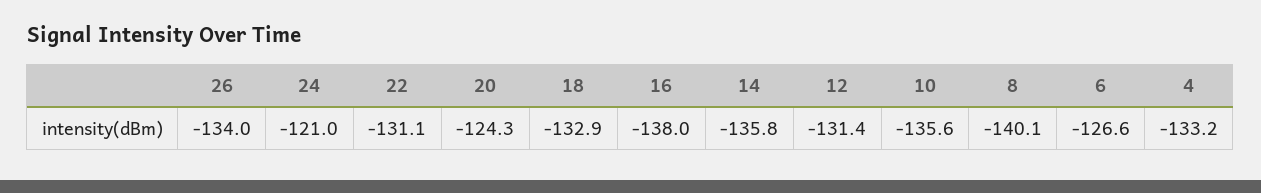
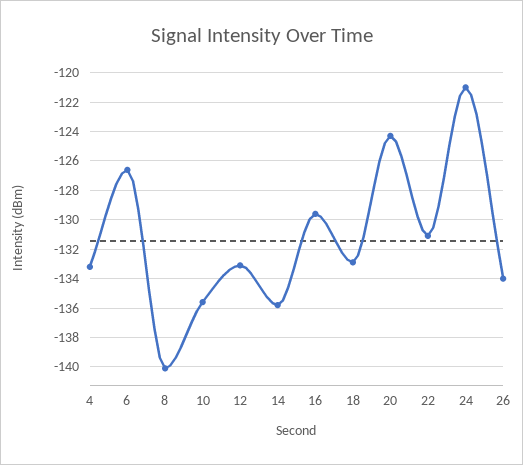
  {
    "26": -134,
    "24": -121,
    "22": -131.1,
    "20": -124.3,
    "18": -132.9,
-   "16": -138,
+   "16": -129.5,
    "14": -135.8,
-   "12": -131.4,
+   "12": -133,
    "10": -135.6,
    "8": -140.1,
    "6": -126.6,
    "4": -133.2
  }

